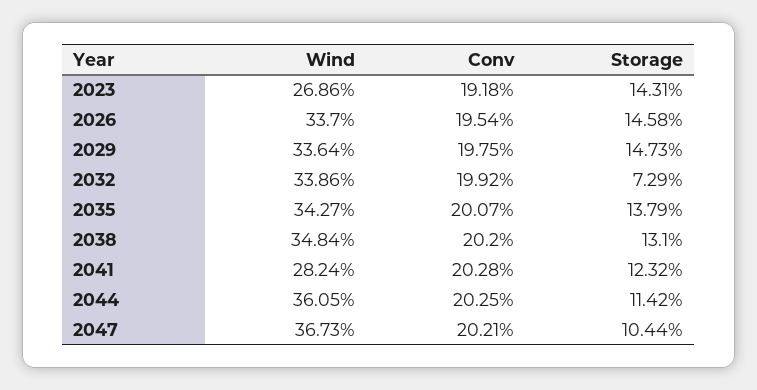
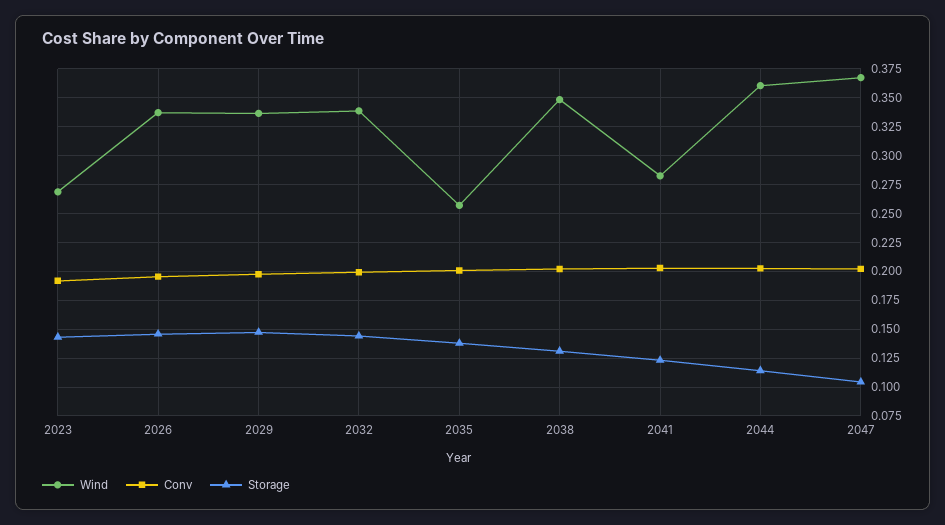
  {
    "Wind": {
      "2023": 0.2686,
      "2026": 0.337,
      "2029": 0.3364,
      "2032": 0.3386,
-     "2035": 0.3427,
+     "2035": 0.25,
      "2038": 0.3484,
      "2041": 0.2824,
      "2044": 0.3605,
      "2047": 0.3673
    },
    "Conv": {
      "2023": 0.1918,
      "2026": 0.1954,
      "2029": 0.1975,
      "2032": 0.1992,
      "2035": 0.2007,
      "2038": 0.202,
      "2041": 0.2028,
      "2044": 0.2025,
      "2047": 0.2021
    },
    "Storage": {
      "2023": 0.1431,
      "2026": 0.1458,
      "2029": 0.1473,
-     "2032": 0.0729,
+     "2032": 0.15,
      "2035": 0.1379,
      "2038": 0.131,
      "2041": 0.1232,
      "2044": 0.1142,
      "2047": 0.1044
    }
  }

